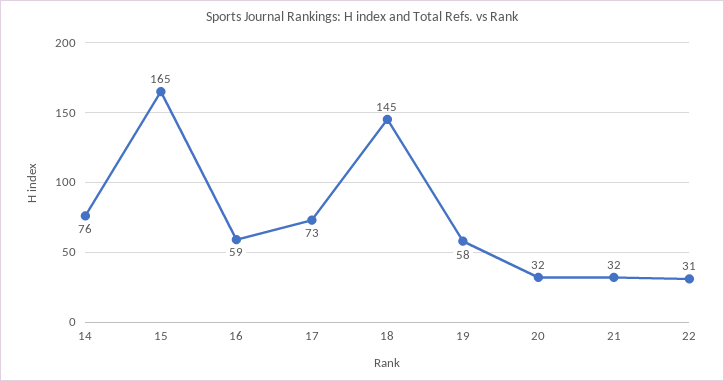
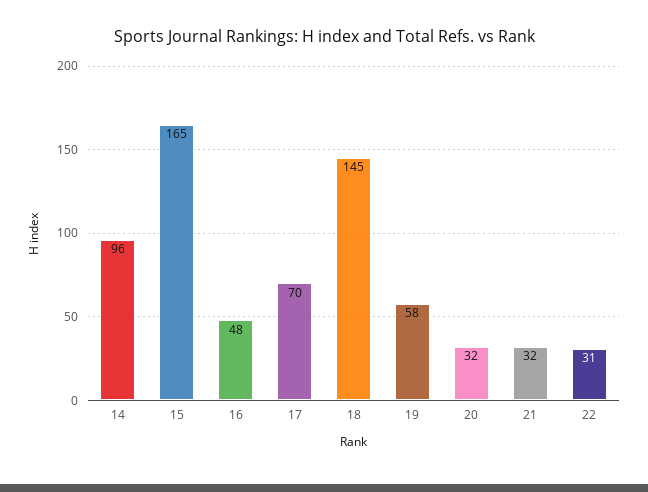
  {
-   "14": 76,
+   "14": 96,
    "15": 165,
-   "16": 59,
+   "16": 48,
-   "17": 73,
+   "17": 70,
    "18": 145,
    "19": 58,
    "20": 32,
    "21": 32,
    "22": 31
  }

